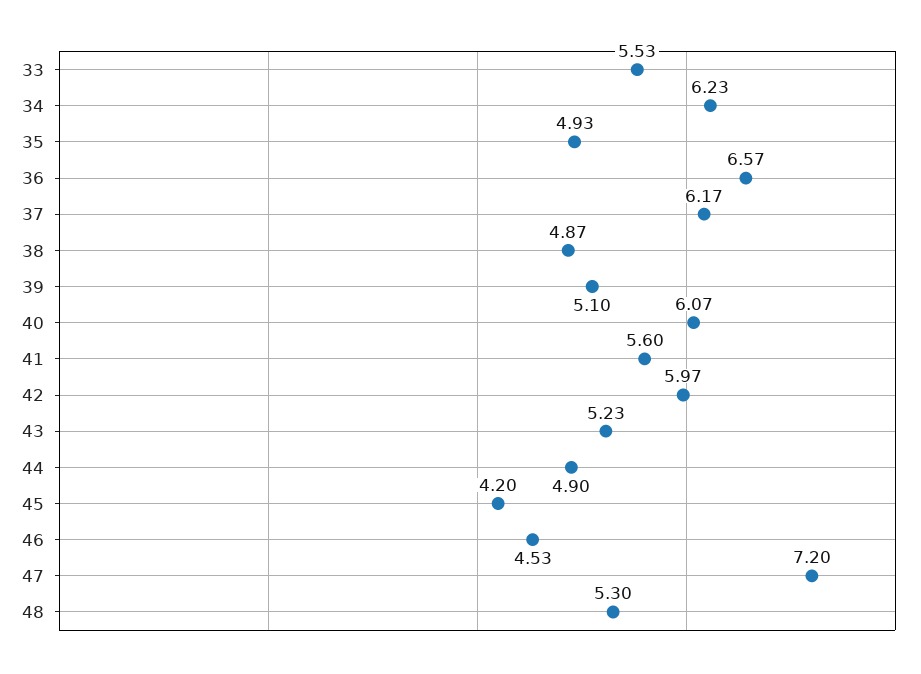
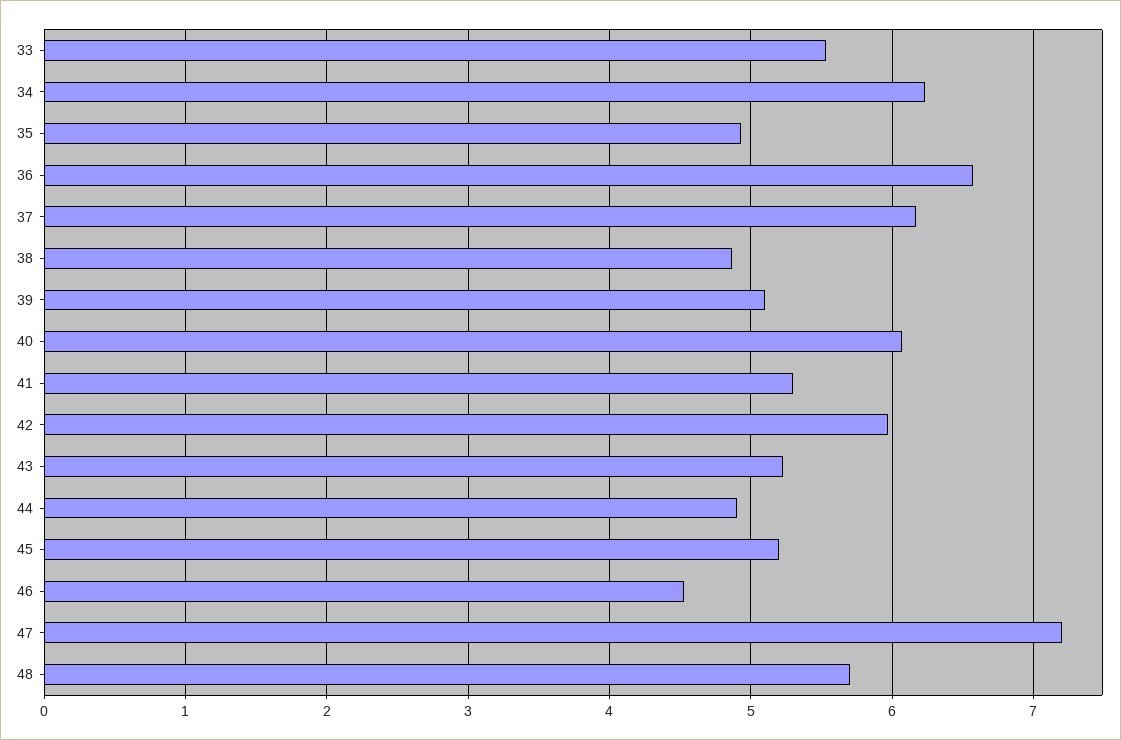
  {
    "33": 5.53,
    "34": 6.23,
    "35": 4.93,
    "36": 6.57,
    "37": 6.17,
    "38": 4.87,
    "39": 5.1,
    "40": 6.07,
-   "41": 5.6,
+   "41": 5.3,
    "42": 5.97,
    "43": 5.23,
    "44": 4.9,
-   "45": 4.2,
+   "45": 5.2,
    "46": 4.53,
    "47": 7.2,
-   "48": 5.3
+   "48": 5.7
  }

